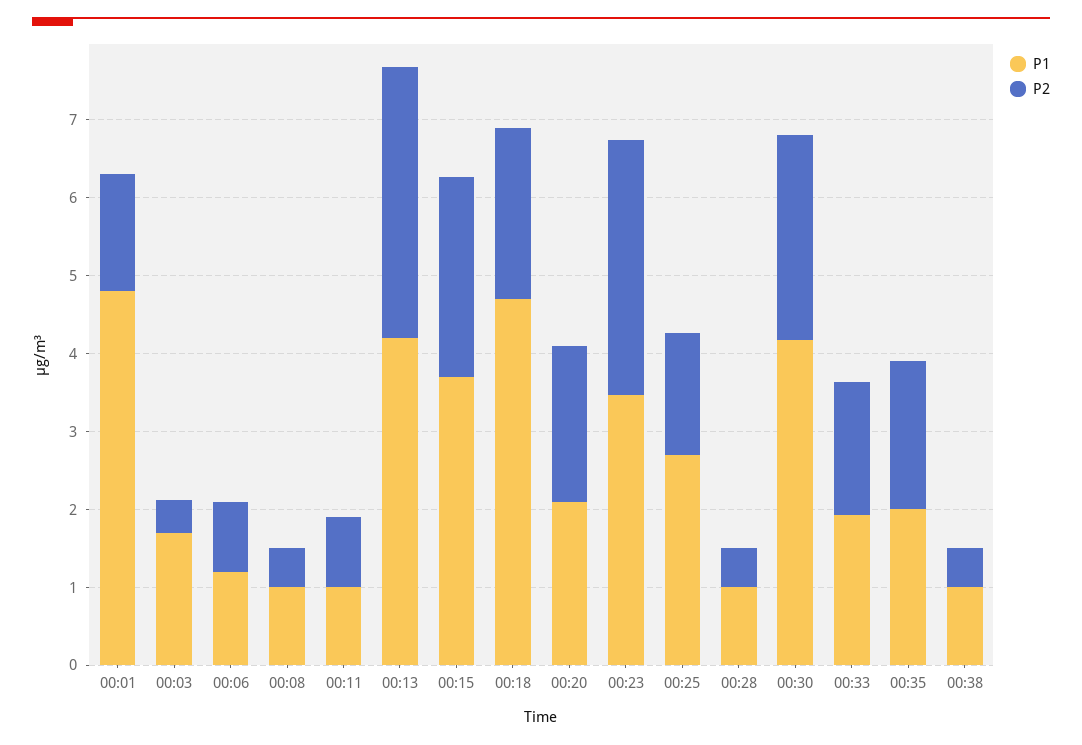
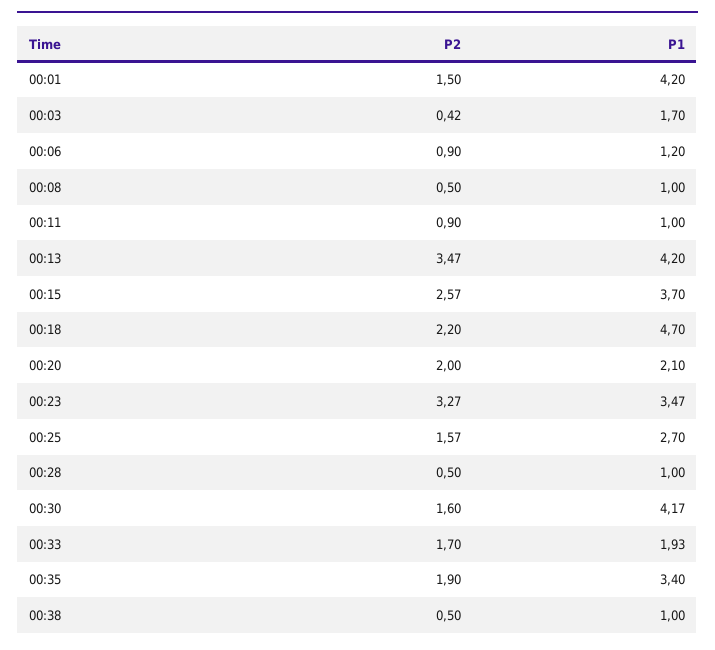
  {
    "P1": {
-     "00:01": 4.8,
+     "00:01": 4.2,
      "00:03": 1.7,
      "00:06": 1.2,
      "00:08": 1,
      "00:11": 1,
      "00:13": 4.2,
      "00:15": 3.7,
      "00:18": 4.7,
      "00:20": 2.1,
      "00:23": 3.47,
      "00:25": 2.7,
      "00:28": 1,
      "00:30": 4.17,
      "00:33": 1.93,
-     "00:35": 2,
+     "00:35": 3.4,
      "00:38": 1
    },
    "P2": {
      "00:01": 1.5,
      "00:03": 0.42,
      "00:06": 0.9,
      "00:08": 0.5,
      "00:11": 0.9,
      "00:13": 3.47,
      "00:15": 2.57,
      "00:18": 2.2,
      "00:20": 2,
      "00:23": 3.27,
      "00:25": 1.57,
      "00:28": 0.5,
-     "00:30": 2.6,
+     "00:30": 1.6,
      "00:33": 1.7,
      "00:35": 1.9,
      "00:38": 0.5
    }
  }

